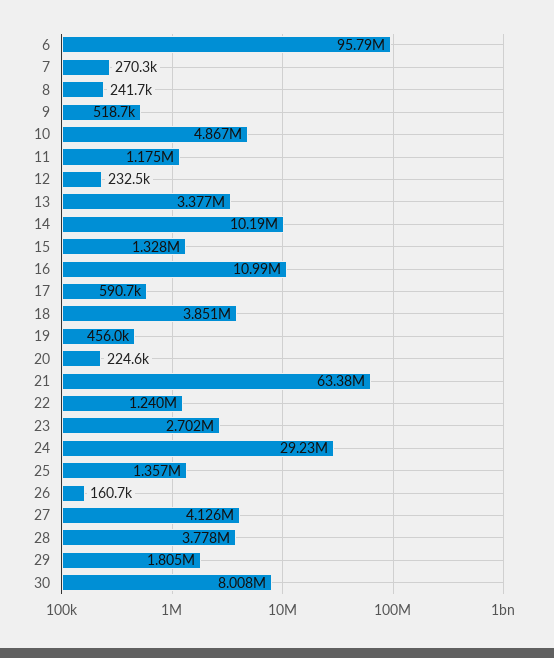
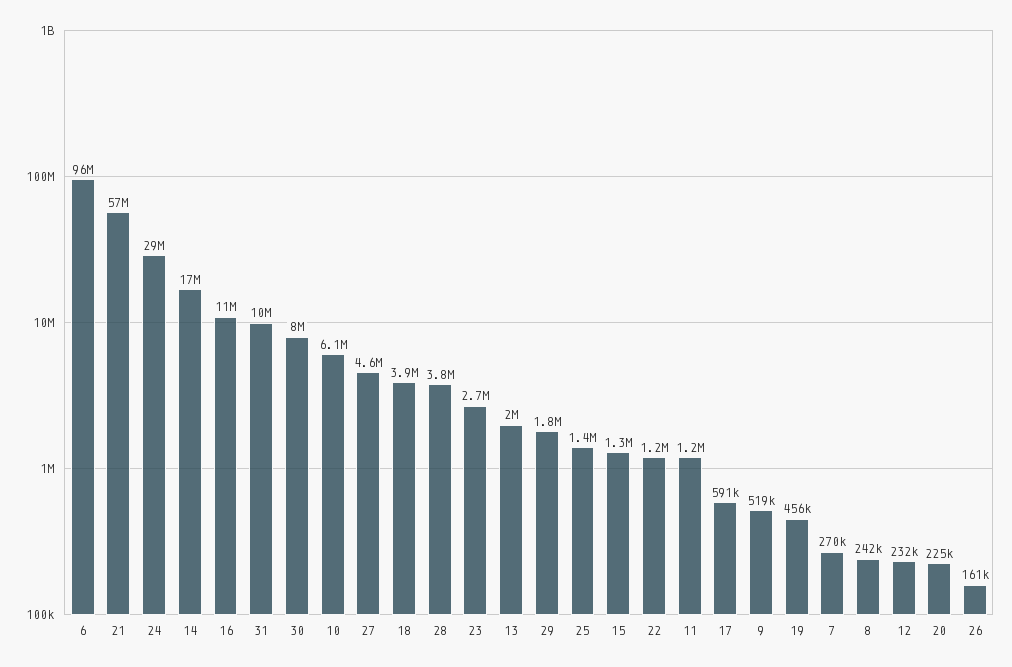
  {
    "6": 95790000,
    "7": 270300,
    "8": 241700,
    "9": 518700,
-   "10": 4867000,
+   "10": 6100000,
    "11": 1175000,
    "12": 232500,
-   "13": 3377000,
+   "13": 2000000,
-   "14": 10190000,
+   "14": 17000000,
    "15": 1328000,
    "16": 10990000,
    "17": 590700,
    "18": 3851000,
    "19": 456000,
    "20": 224600,
-   "21": 63380000,
+   "21": 57000000,
    "22": 1240000,
    "23": 2702000,
    "24": 29230000,
    "25": 1357000,
    "26": 160700,
-   "27": 4126000,
+   "27": 4600000,
    "28": 3778000,
    "29": 1805000,
-   "30": 8008000
+   "30": 8008000,
+   "31": 10000000
  }

